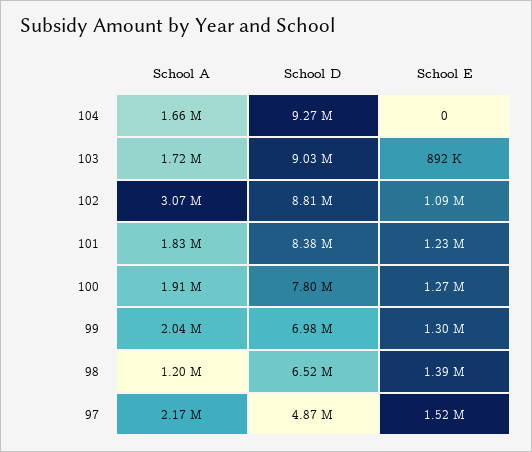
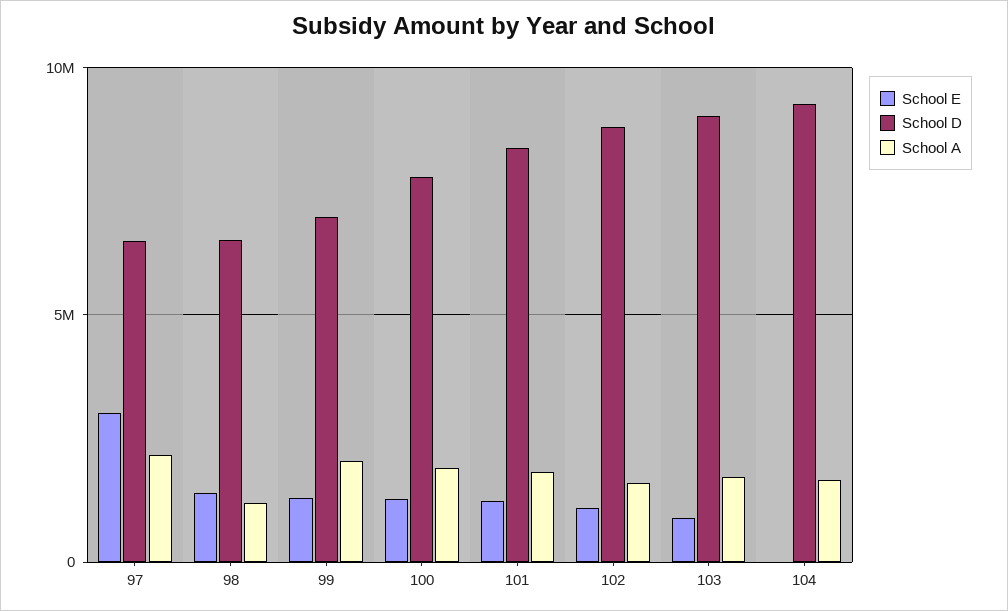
  {
    "School A": {
      "104": 1660000,
      "103": 1720000,
-     "102": 3070000,
+     "102": 1500000,
      "101": 1830000,
      "100": 1910000,
      "99": 2040000,
      "98": 1200000,
      "97": 2170000
    },
    "School D": {
      "104": 9270000,
      "103": 9030000,
      "102": 8810000,
      "101": 8380000,
      "100": 7800000,
      "99": 6980000,
      "98": 6520000,
-     "97": 4870000
+     "97": 6500000
    },
    "School E": {
      "104": 0,
      "103": 892000,
      "102": 1090000,
      "101": 1230000,
      "100": 1270000,
      "99": 1300000,
      "98": 1390000,
-     "97": 1520000
+     "97": 3000000
    }
  }

